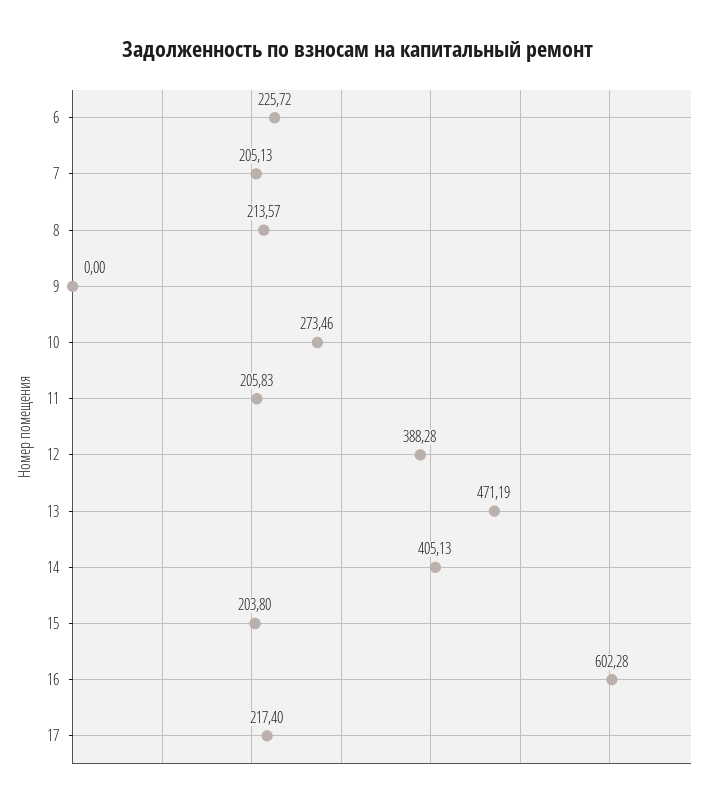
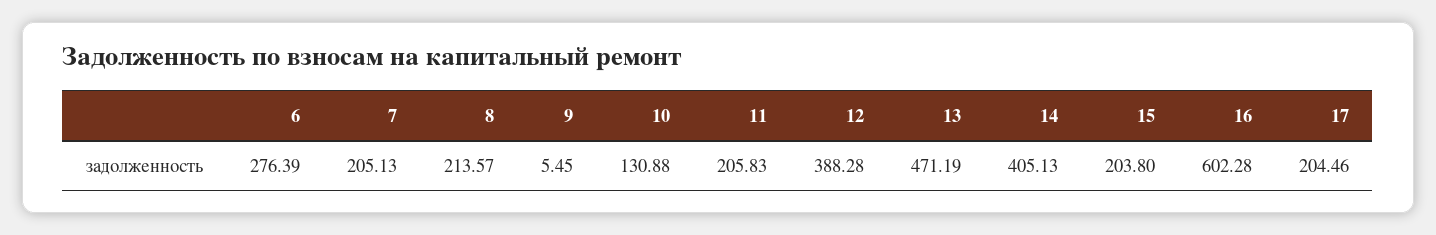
  {
-   "6": 225.72,
+   "6": 276.39,
    "7": 205.13,
    "8": 213.57,
-   "9": 0,
+   "9": 5.45,
-   "10": 273.46,
+   "10": 130.88,
    "11": 205.83,
    "12": 388.28,
    "13": 471.19,
    "14": 405.13,
    "15": 203.8,
    "16": 602.28,
-   "17": 217.4
+   "17": 204.46
  }

